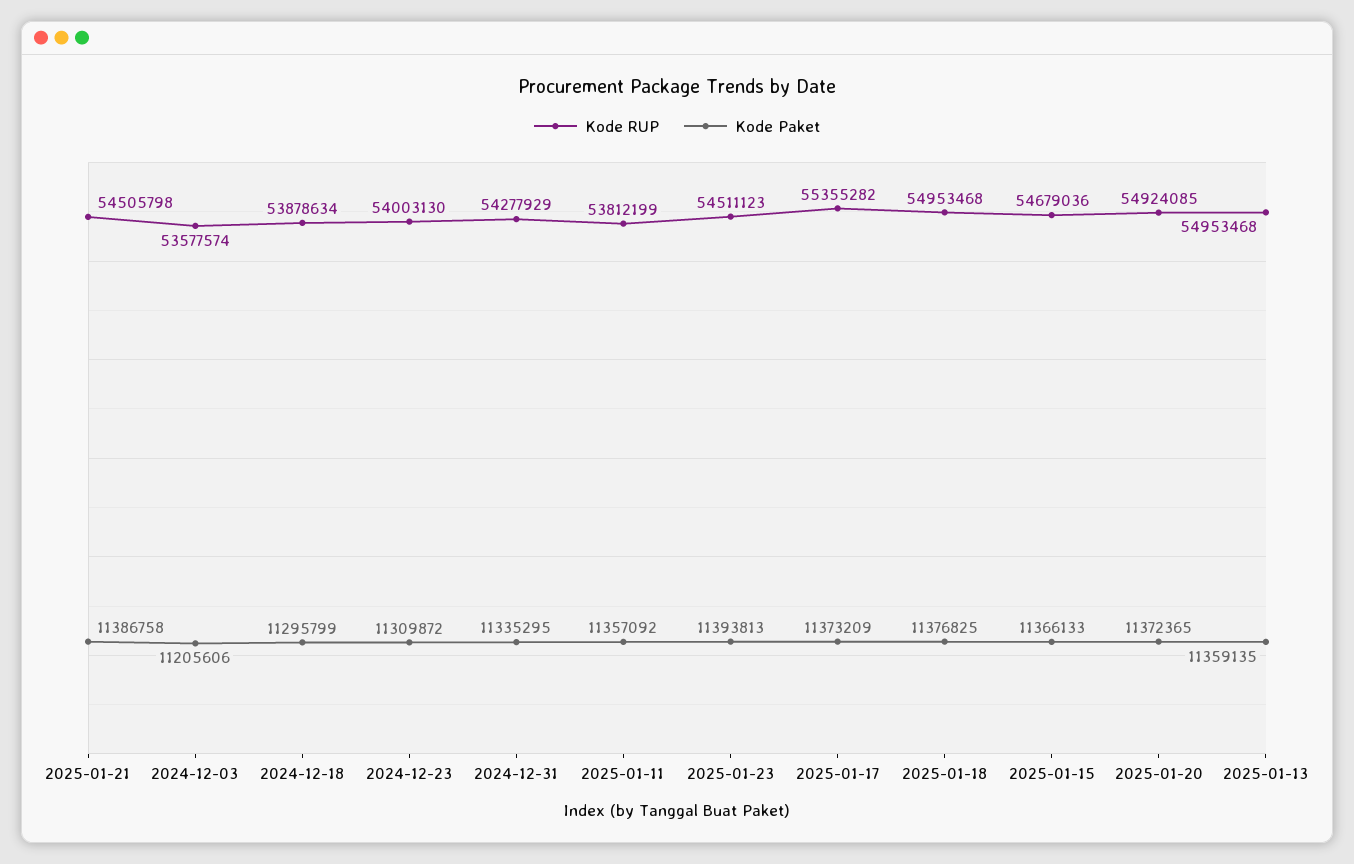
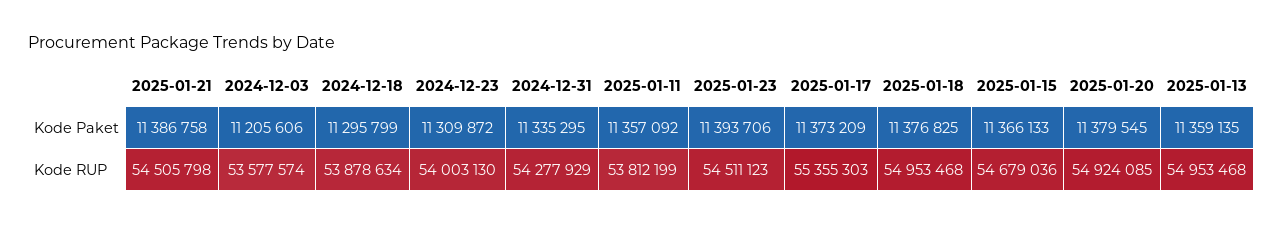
  {
    "Kode RUP": {
      "2025-01-21": 54505798,
      "2024-12-03": 53577574,
      "2024-12-18": 53878634,
      "2024-12-23": 54003130,
      "2024-12-31": 54277929,
      "2025-01-11": 53812199,
      "2025-01-23": 54511123,
-     "2025-01-17": 55355282,
+     "2025-01-17": 55355303,
      "2025-01-18": 54953468,
      "2025-01-15": 54679036,
      "2025-01-20": 54924085,
      "2025-01-13": 54953468
    },
    "Kode Paket": {
      "2025-01-21": 11386758,
      "2024-12-03": 11205606,
      "2024-12-18": 11295799,
      "2024-12-23": 11309872,
      "2024-12-31": 11335295,
      "2025-01-11": 11357092,
-     "2025-01-23": 11393813,
+     "2025-01-23": 11393706,
      "2025-01-17": 11373209,
      "2025-01-18": 11376825,
      "2025-01-15": 11366133,
-     "2025-01-20": 11372365,
+     "2025-01-20": 11379545,
      "2025-01-13": 11359135
    }
  }

